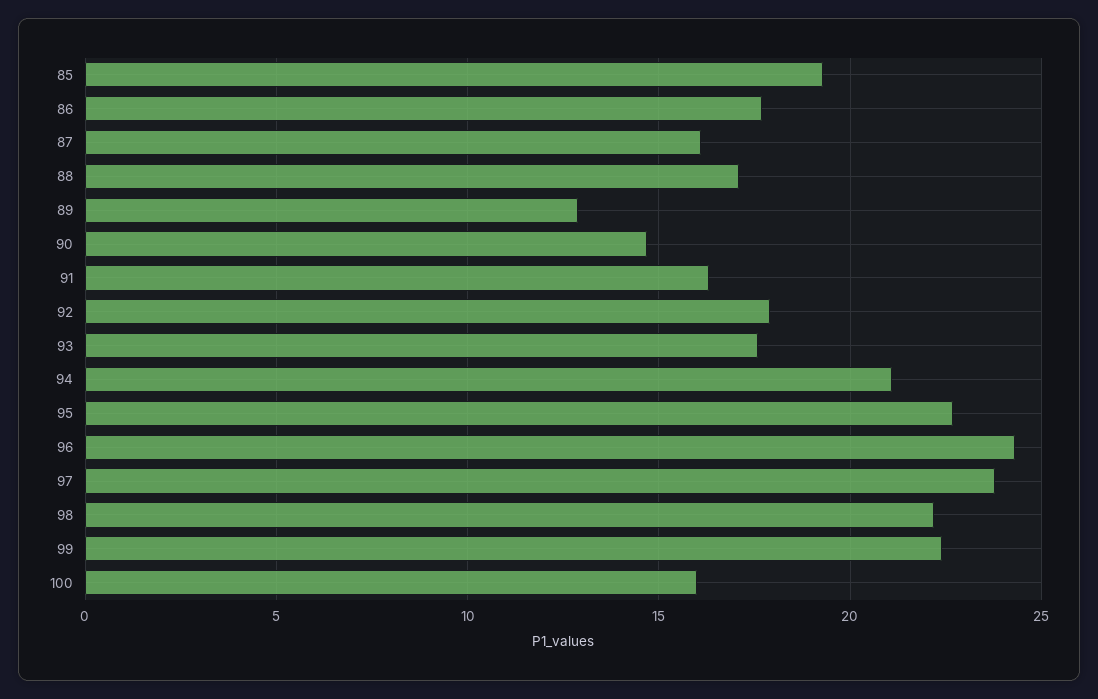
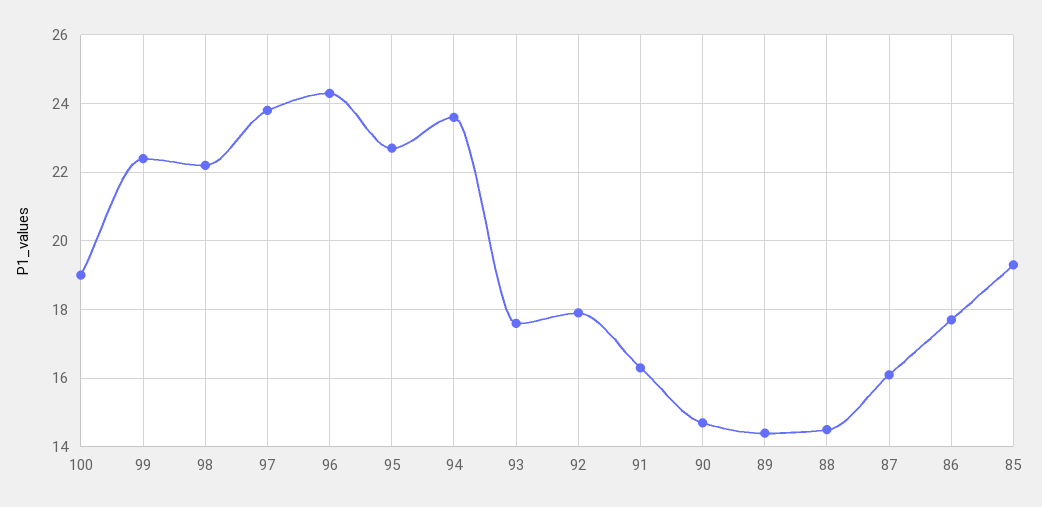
  {
    "85": 19.5,
    "86": 17.5,
    "87": 16,
-   "88": 17,
+   "88": 14.5,
-   "89": 13,
+   "89": 14.5,
    "90": 14.5,
    "91": 16.5,
    "92": 18,
    "93": 17.5,
-   "94": 21,
+   "94": 23.5,
    "95": 22.5,
    "96": 24.5,
    "97": 24,
    "98": 22,
    "99": 22.5,
-   "100": 16
+   "100": 19
  }

